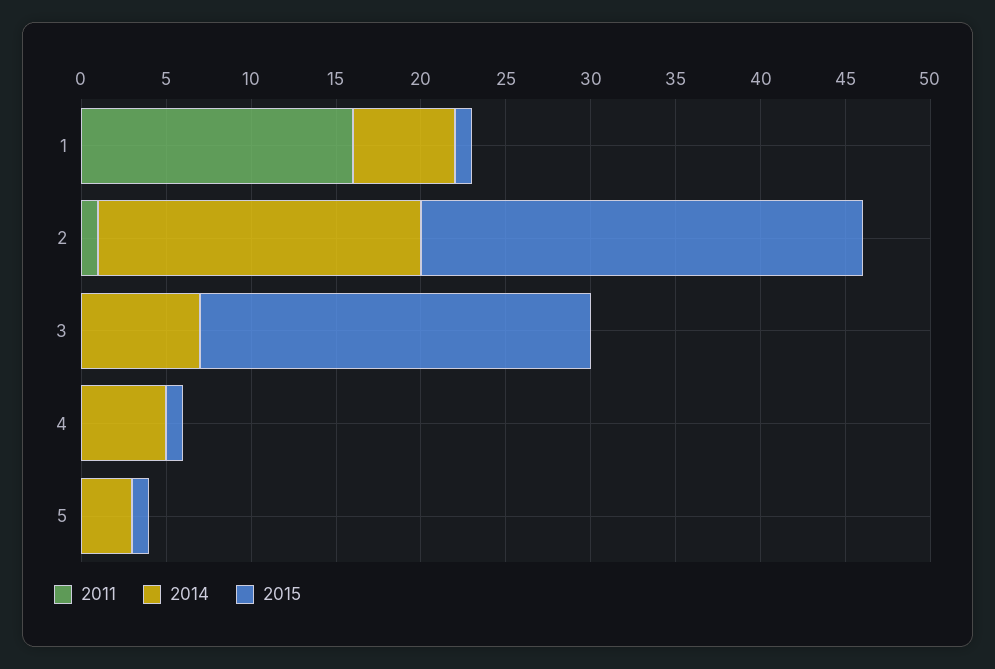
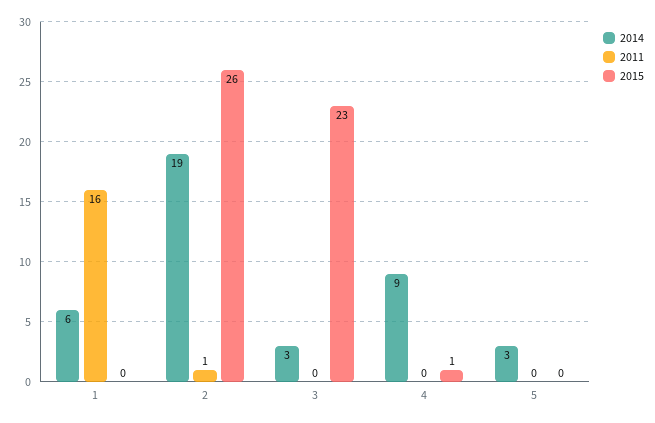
  {
    "2011": {
      "1": 16,
      "2": 1,
      "3": 0,
      "4": 0,
      "5": 0
    },
    "2014": {
      "1": 6,
      "2": 19,
-     "3": 7,
+     "3": 3,
-     "4": 5,
+     "4": 9,
      "5": 3
    },
    "2015": {
-     "1": 1,
+     "1": 0,
      "2": 26,
      "3": 23,
      "4": 1,
-     "5": 1
+     "5": 0
    }
  }

